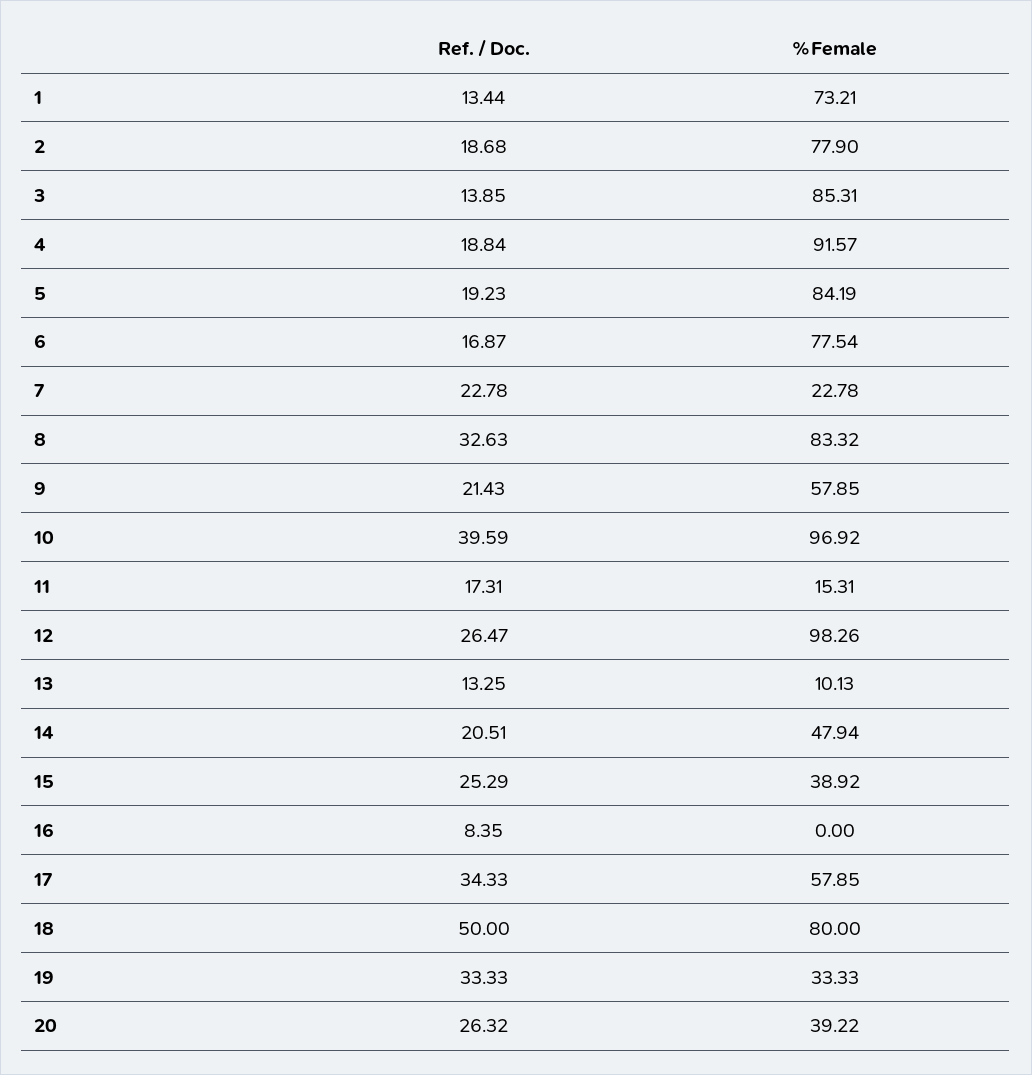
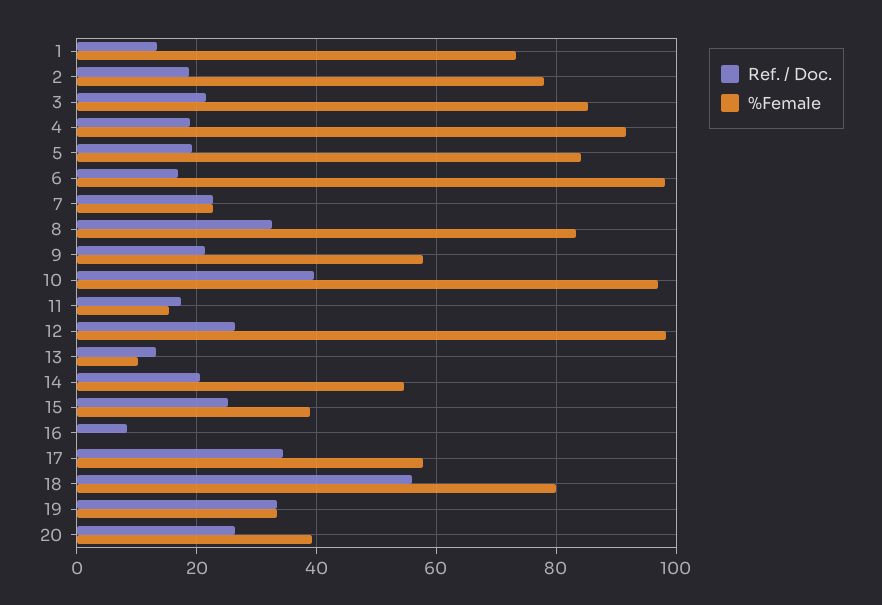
  {
    "Ref. / Doc.": {
      "1": 13.44,
      "2": 18.68,
-     "3": 13.85,
+     "3": 22,
      "4": 18.84,
      "5": 19.23,
      "6": 16.87,
      "7": 22.78,
      "8": 32.63,
      "9": 21.43,
      "10": 39.59,
      "11": 17.31,
      "12": 26.47,
      "13": 13.25,
      "14": 20.51,
      "15": 25.29,
      "16": 8.35,
      "17": 34.33,
-     "18": 50,
+     "18": 56,
      "19": 33.33,
      "20": 26.32
    },
    "%Female": {
      "1": 73.21,
      "2": 77.9,
      "3": 85.31,
      "4": 91.57,
      "5": 84.19,
-     "6": 77.54,
+     "6": 98,
      "7": 22.78,
      "8": 83.32,
      "9": 57.85,
      "10": 96.92,
      "11": 15.31,
      "12": 98.26,
      "13": 10.13,
-     "14": 47.94,
+     "14": 54,
      "15": 38.92,
      "16": 0,
      "17": 57.85,
      "18": 80,
      "19": 33.33,
      "20": 39.22
    }
  }

